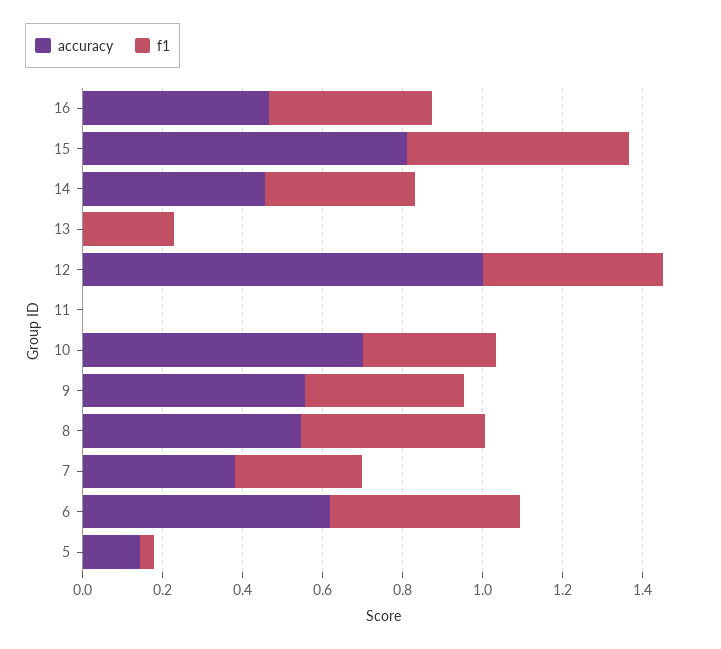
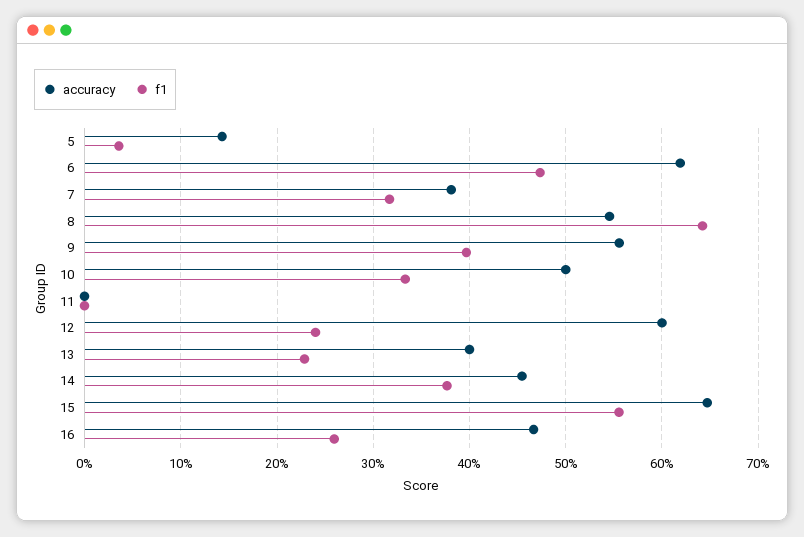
  {
    "accuracy": {
      "16": 0.47,
-     "15": 0.8,
+     "15": 0.65,
      "14": 0.45,
-     "13": 0,
+     "13": 0.4,
-     "12": 1,
+     "12": 0.6,
      "11": 0,
-     "10": 0.7,
+     "10": 0.5,
      "9": 0.56,
      "8": 0.55,
      "7": 0.38,
      "6": 0.62,
      "5": 0.14
    },
    "f1": {
-     "16": 0.4,
+     "16": 0.26,
      "15": 0.56,
      "14": 0.38,
      "13": 0.23,
-     "12": 0.45,
+     "12": 0.24,
      "11": 0,
      "10": 0.33,
      "9": 0.4,
-     "8": 0.45,
+     "8": 0.64,
      "7": 0.32,
      "6": 0.47,
      "5": 0.04
    }
  }

